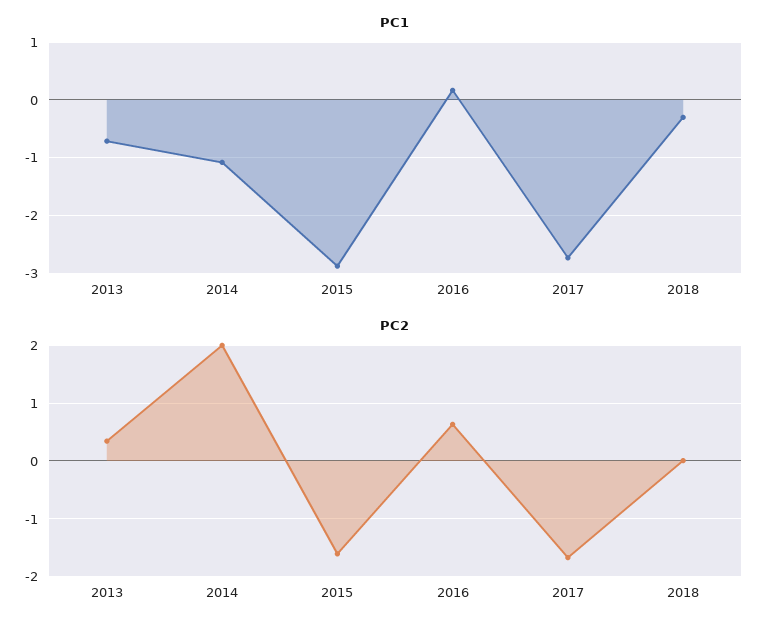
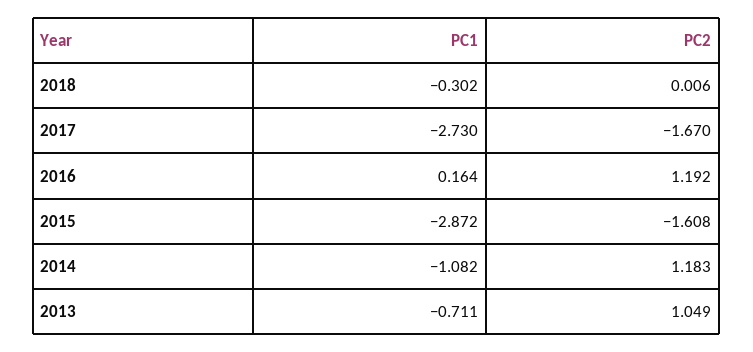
  {
    "PC1": {
      "2013": -0.711,
      "2014": -1.082,
      "2015": -2.872,
      "2016": 0.164,
      "2017": -2.73,
      "2018": -0.302
    },
    "PC2": {
-     "2013": 0.4,
+     "2013": 1.049,
-     "2014": 2,
+     "2014": 1.183,
      "2015": -1.608,
-     "2016": 0.6,
+     "2016": 1.192,
      "2017": -1.67,
      "2018": 0.006
    }
  }

